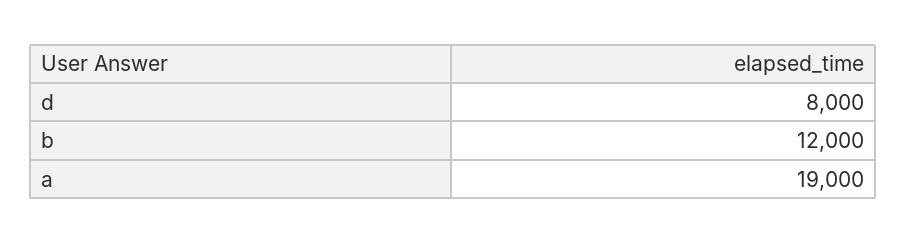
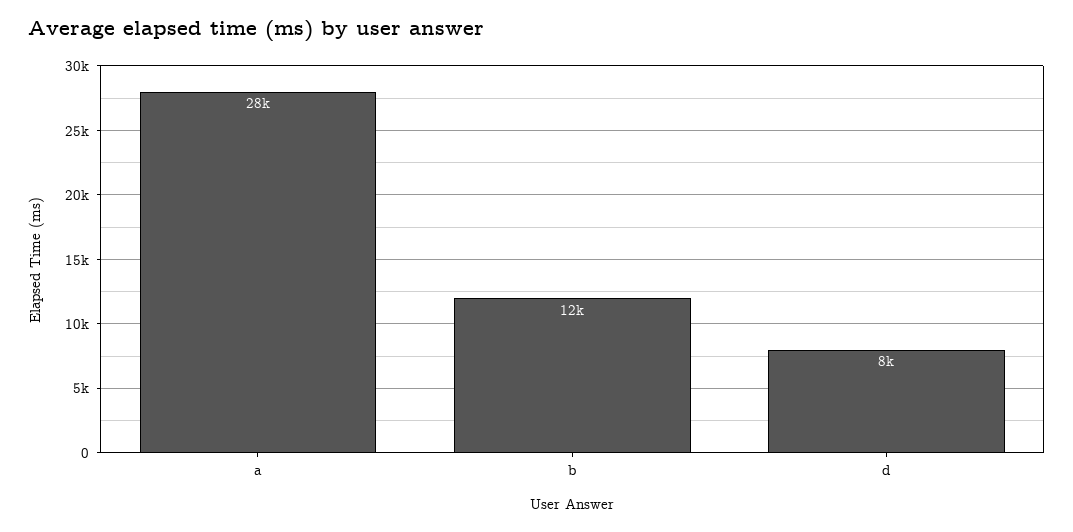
  {
    "d": 8000,
    "b": 12000,
-   "a": 19000
+   "a": 28000
  }

